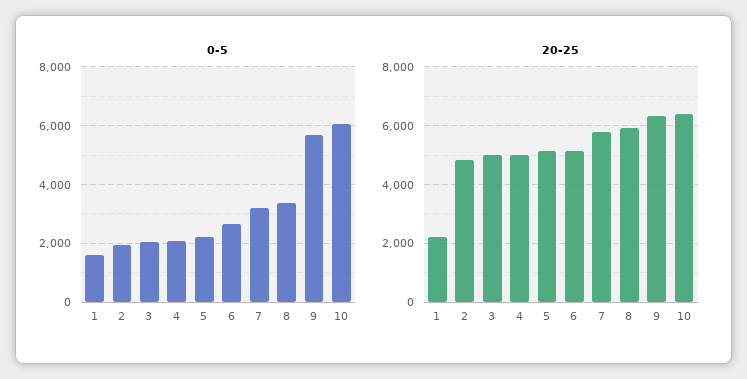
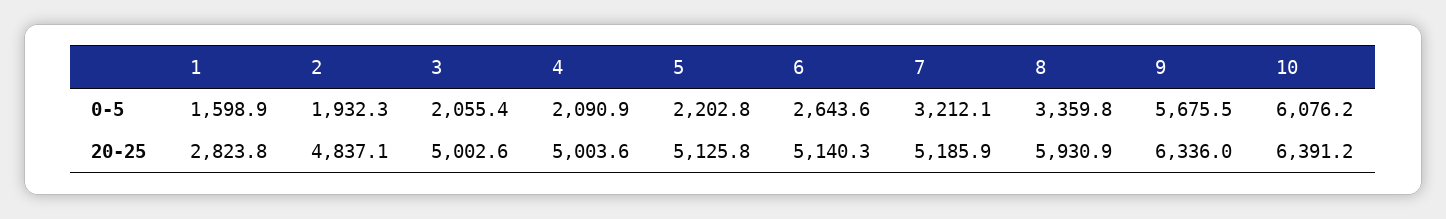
  {
    "0-5": {
      "1": 1598.9,
      "2": 1932.3,
      "3": 2055.4,
      "4": 2090.9,
      "5": 2202.8,
      "6": 2643.6,
      "7": 3212.1,
      "8": 3359.8,
      "9": 5675.5,
      "10": 6076.2
    },
    "20-25": {
-     "1": 2250,
+     "1": 2823.8,
      "2": 4837.1,
      "3": 5002.6,
      "4": 5003.6,
      "5": 5125.8,
      "6": 5140.3,
-     "7": 5750,
+     "7": 5185.9,
      "8": 5930.9,
      "9": 6336,
      "10": 6391.2
    }
  }

